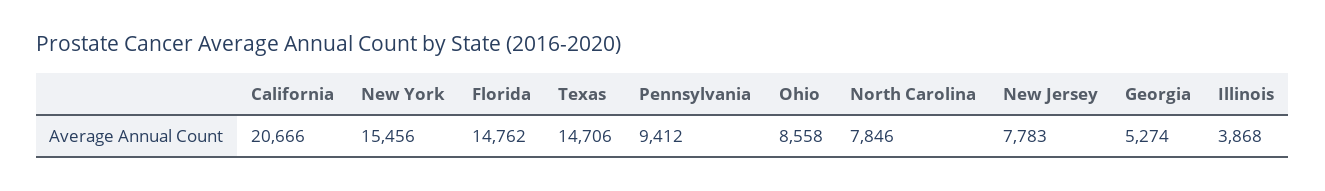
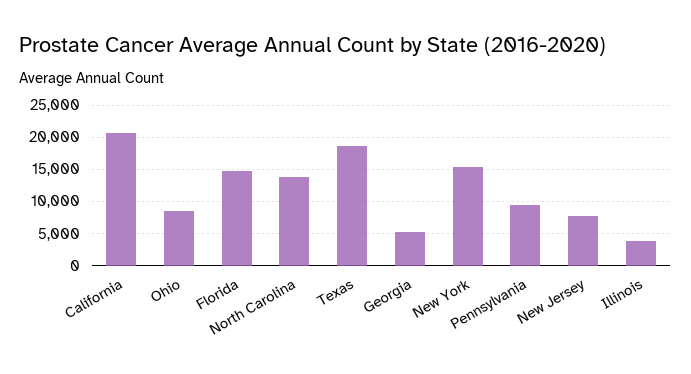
  {
    "California": 20666,
    "New York": 15456,
    "Florida": 14762,
-   "Texas": 14706,
+   "Texas": 19000,
    "Pennsylvania": 9412,
    "Ohio": 8558,
-   "North Carolina": 7846,
+   "North Carolina": 14000,
    "New Jersey": 7783,
    "Georgia": 5274,
    "Illinois": 3868
  }

